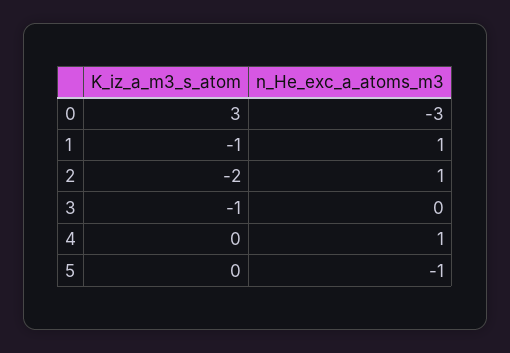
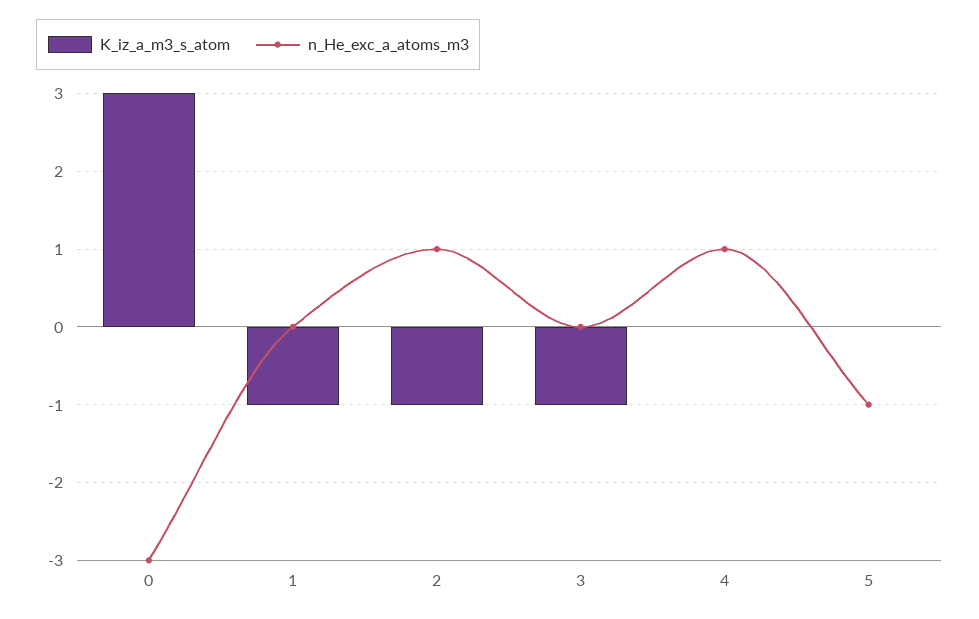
  {
    "K_iz_a_m3_s_atom": {
      "0": 3,
      "1": -1,
-     "2": -2,
+     "2": -1,
      "3": -1,
      "4": 0,
      "5": 0
    },
    "n_He_exc_a_atoms_m3": {
      "0": -3,
-     "1": 1,
+     "1": 0,
      "2": 1,
      "3": 0,
      "4": 1,
      "5": -1
    }
  }

